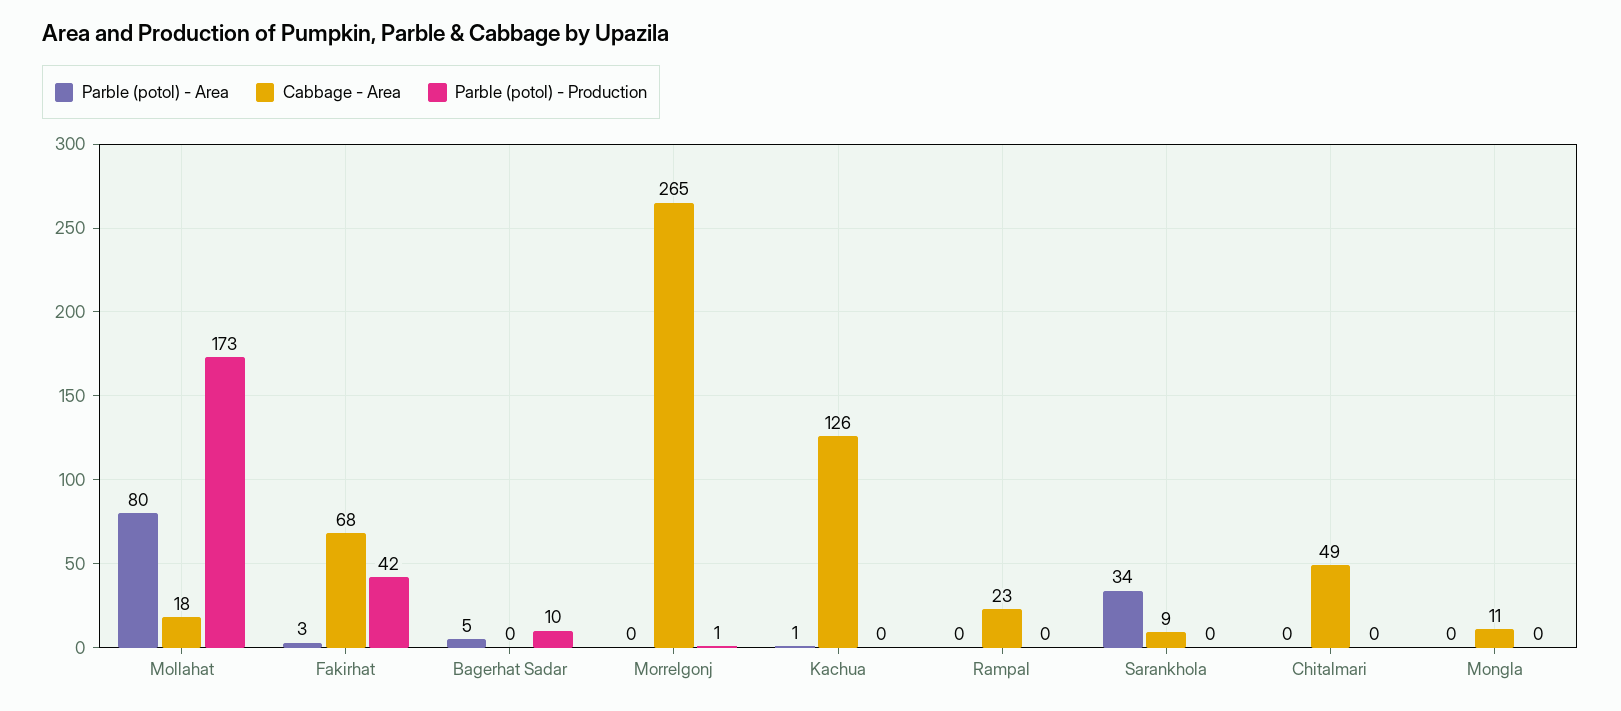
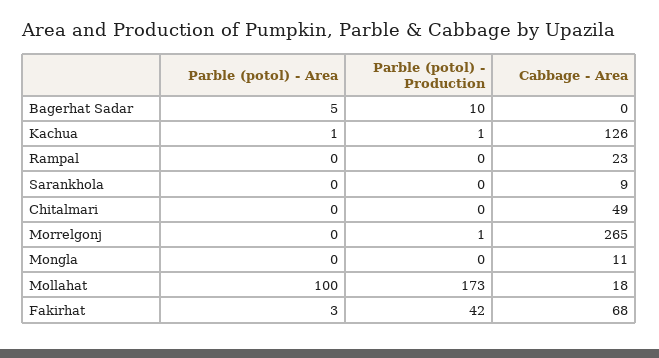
  {
    "Parble (potol) - Area": {
-     "Mollahat": 80,
+     "Mollahat": 100,
      "Fakirhat": 3,
      "Bagerhat Sadar": 5,
      "Morrelgonj": 0,
      "Kachua": 1,
      "Rampal": 0,
-     "Sarankhola": 34,
+     "Sarankhola": 0,
      "Chitalmari": 0,
      "Mongla": 0
    },
    "Cabbage - Area": {
      "Mollahat": 18,
      "Fakirhat": 68,
      "Bagerhat Sadar": 0,
      "Morrelgonj": 265,
      "Kachua": 126,
      "Rampal": 23,
      "Sarankhola": 9,
      "Chitalmari": 49,
      "Mongla": 11
    },
    "Parble (potol) - Production": {
      "Mollahat": 173,
      "Fakirhat": 42,
      "Bagerhat Sadar": 10,
      "Morrelgonj": 1,
-     "Kachua": 0,
+     "Kachua": 1,
      "Rampal": 0,
      "Sarankhola": 0,
      "Chitalmari": 0,
      "Mongla": 0
    }
  }

